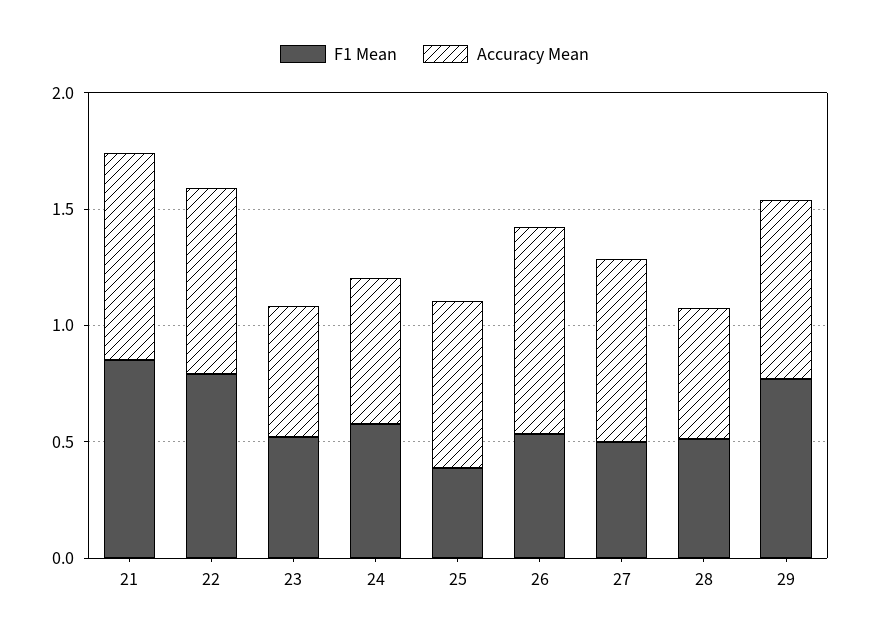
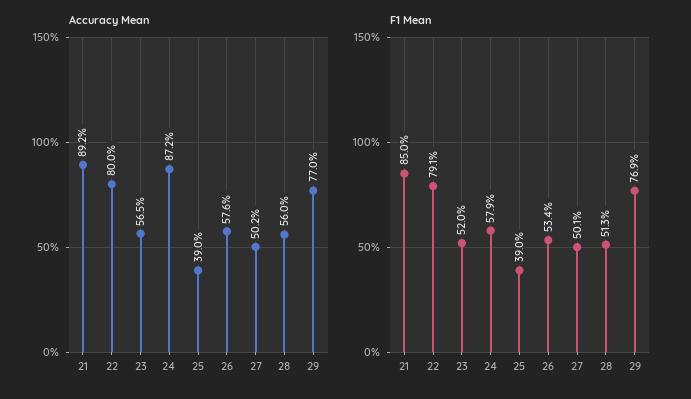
  {
    "F1 Mean": {
      "21": 0.85,
      "22": 0.791,
      "23": 0.52,
      "24": 0.579,
      "25": 0.39,
      "26": 0.534,
      "27": 0.501,
      "28": 0.513,
      "29": 0.769
    },
    "Accuracy Mean": {
      "21": 0.892,
      "22": 0.8,
      "23": 0.565,
-     "24": 0.6,
+     "24": 0.872,
-     "25": 0.7,
+     "25": 0.39,
-     "26": 0.9,
+     "26": 0.576,
-     "27": 0.8,
+     "27": 0.502,
      "28": 0.56,
      "29": 0.77
    }
  }

